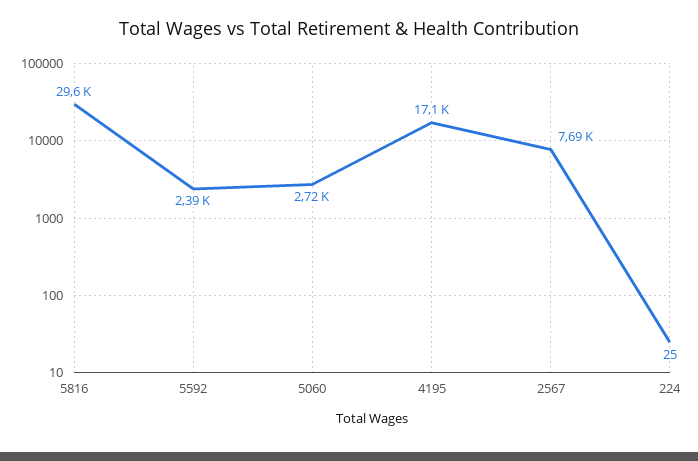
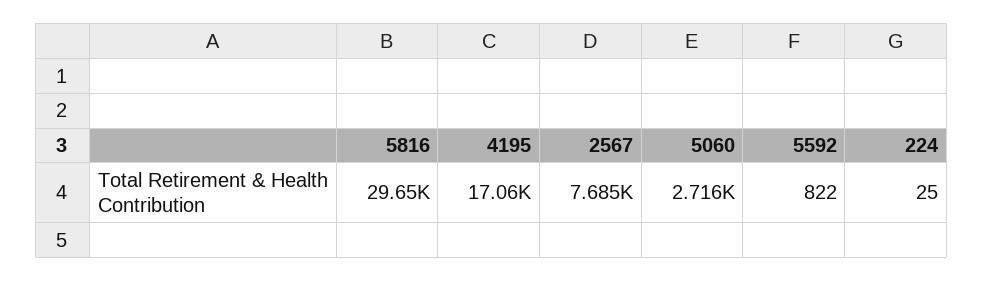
  {
    "5816": 29650,
-   "5592": 2390,
+   "5592": 822,
    "5060": 2716,
    "4195": 17060,
    "2567": 7685,
    "224": 25
  }

